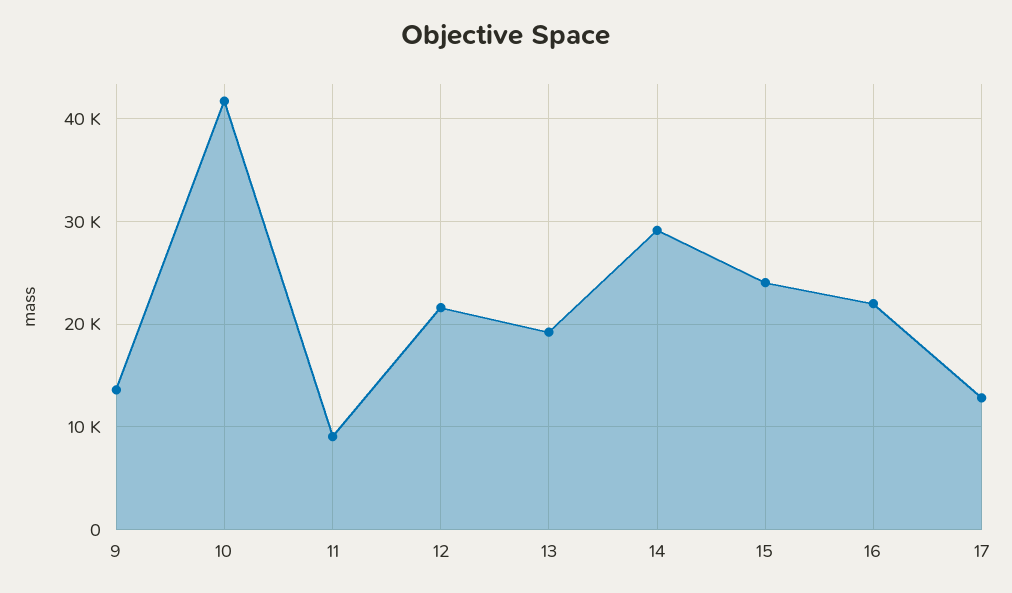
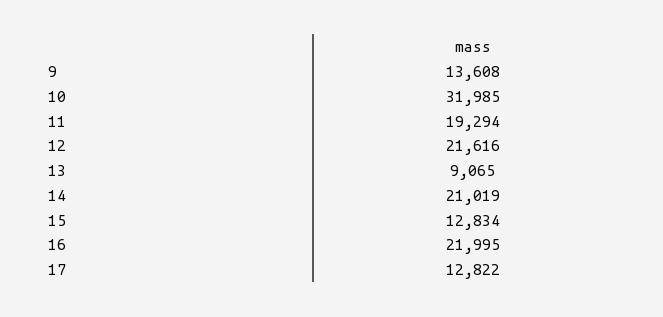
  {
    "9": 13608,
-   "10": 42000,
+   "10": 31985,
-   "11": 9000,
+   "11": 19294,
    "12": 21616,
-   "13": 19000,
+   "13": 9065,
-   "14": 29000,
+   "14": 21019,
-   "15": 24000,
+   "15": 12834,
    "16": 21995,
    "17": 12822
  }

